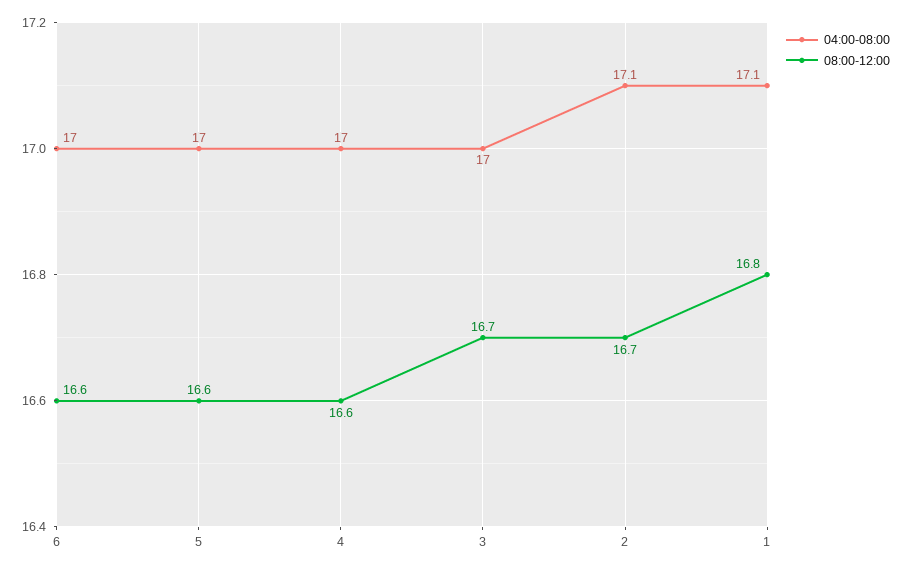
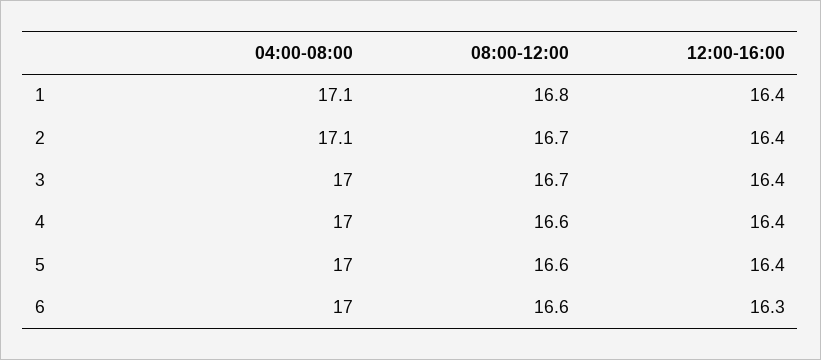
  {
    "04:00-08:00": {
      "6": 17,
      "5": 17,
      "4": 17,
      "3": 17,
      "2": 17.1,
      "1": 17.1
    },
    "08:00-12:00": {
      "6": 16.6,
      "5": 16.6,
      "4": 16.6,
      "3": 16.7,
      "2": 16.7,
      "1": 16.8
-   }
+   },
+   "12:00-16:00": {
+     "1": 16.4,
+     "2": 16.4,
+     "3": 16.4,
+     "4": 16.4,
+     "5": 16.4,
+     "6": 16.3
+   }
  }

